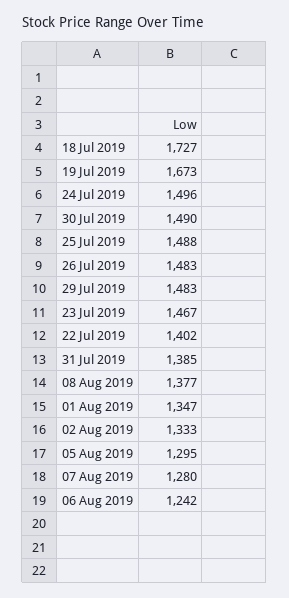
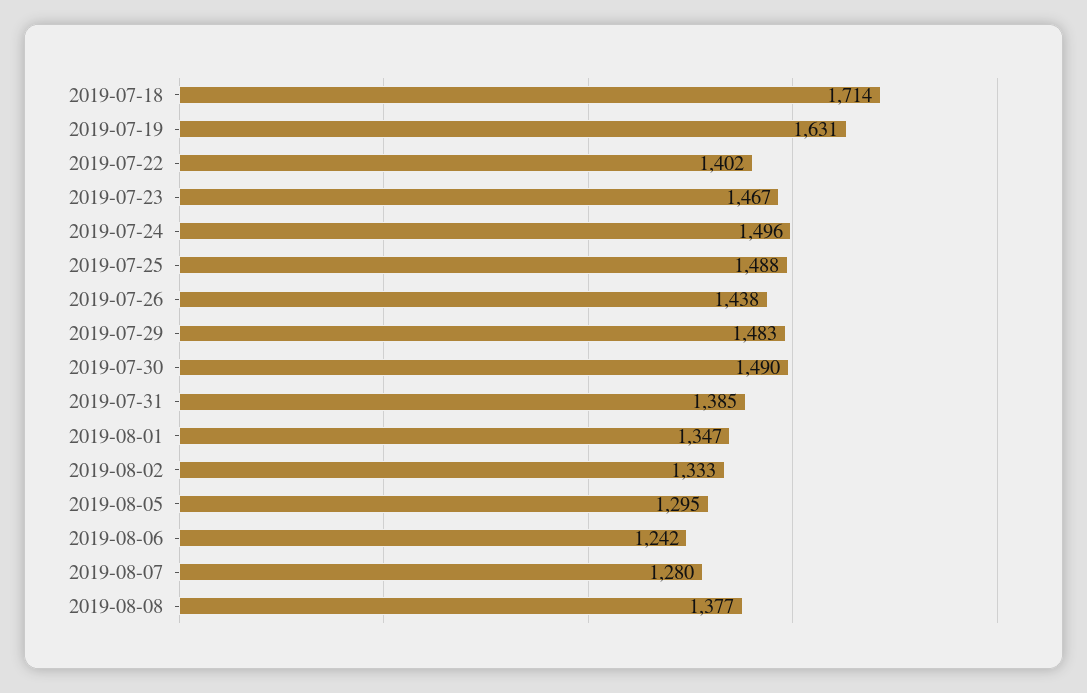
  {
-   "18 Jul 2019": 1727,
+   "18 Jul 2019": 1714,
-   "19 Jul 2019": 1673,
+   "19 Jul 2019": 1631,
    "24 Jul 2019": 1496,
    "30 Jul 2019": 1490,
    "25 Jul 2019": 1488,
-   "26 Jul 2019": 1483,
+   "26 Jul 2019": 1438,
    "29 Jul 2019": 1483,
    "23 Jul 2019": 1467,
    "22 Jul 2019": 1402,
    "31 Jul 2019": 1385,
    "08 Aug 2019": 1377,
    "01 Aug 2019": 1347,
    "02 Aug 2019": 1333,
    "05 Aug 2019": 1295,
    "07 Aug 2019": 1280,
    "06 Aug 2019": 1242
  }

